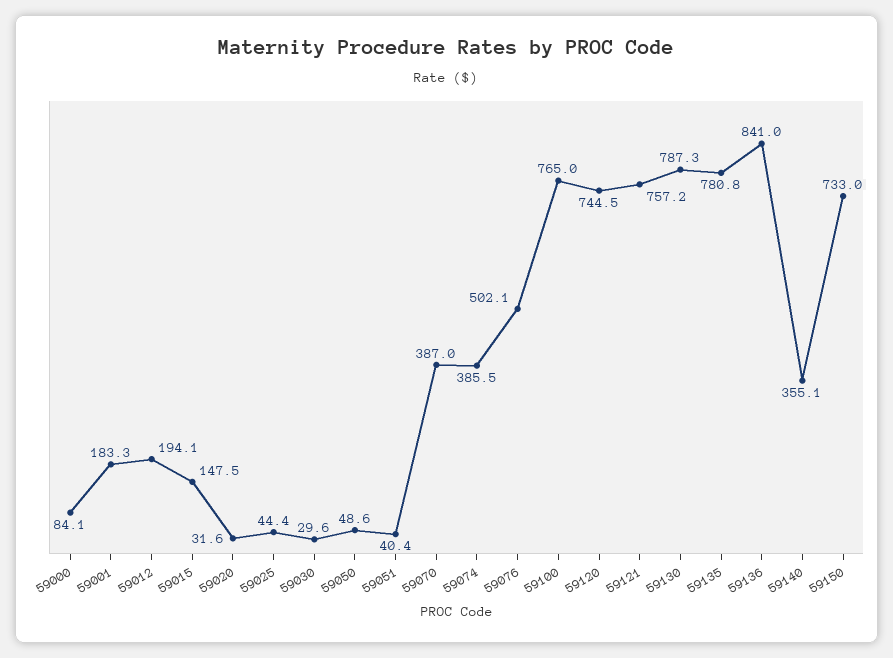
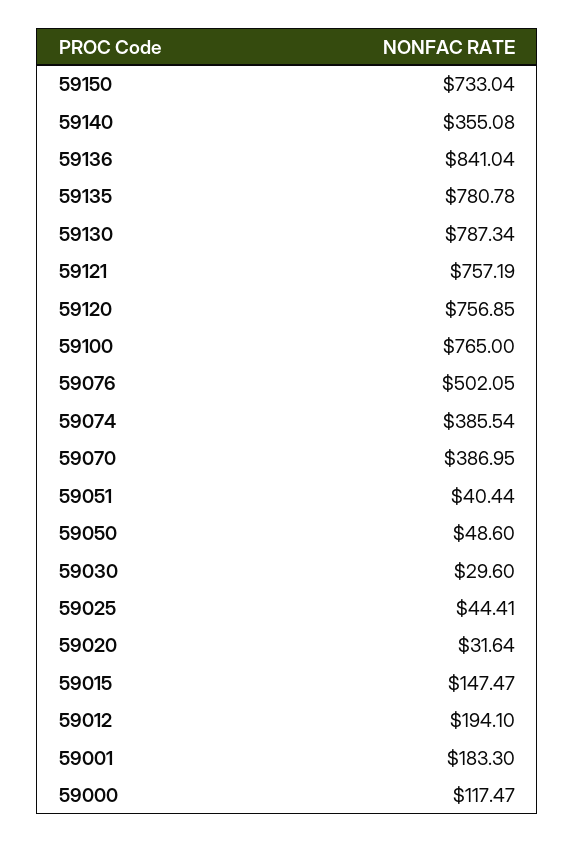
  {
-   "59000": 84.1,
+   "59000": 117.47,
    "59001": 183.3,
    "59012": 194.1,
    "59015": 147.47,
    "59020": 31.64,
    "59025": 44.41,
    "59030": 29.6,
    "59050": 48.6,
    "59051": 40.44,
    "59070": 386.95,
    "59074": 385.54,
    "59076": 502.05,
    "59100": 765,
-   "59120": 744.5,
+   "59120": 756.85,
    "59121": 757.19,
    "59130": 787.34,
    "59135": 780.78,
    "59136": 841.04,
    "59140": 355.08,
    "59150": 733.04
  }

